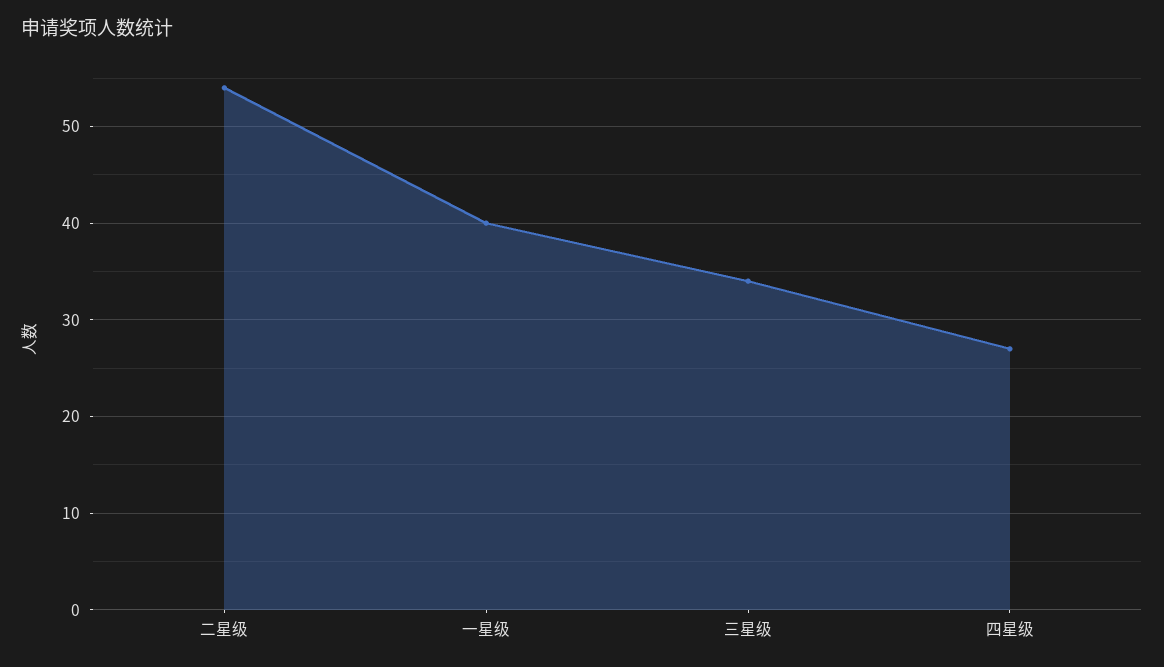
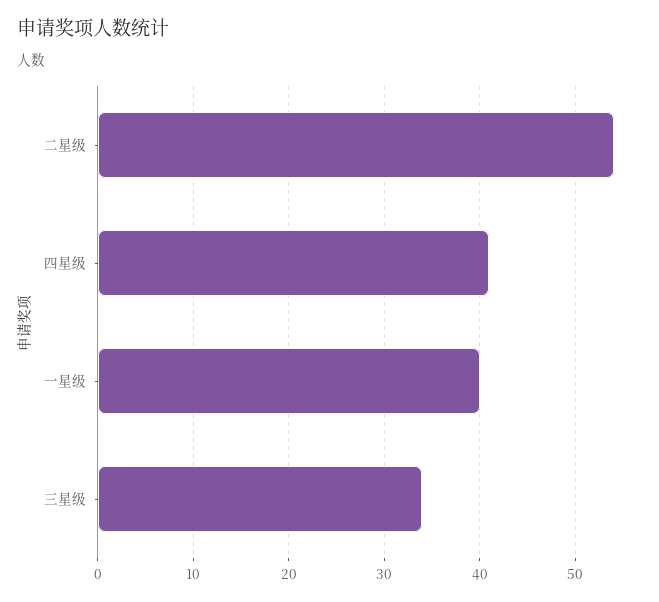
  {
    "二星级": 54,
    "一星级": 40,
    "三星级": 34,
-   "四星级": 27
+   "四星级": 41
  }

